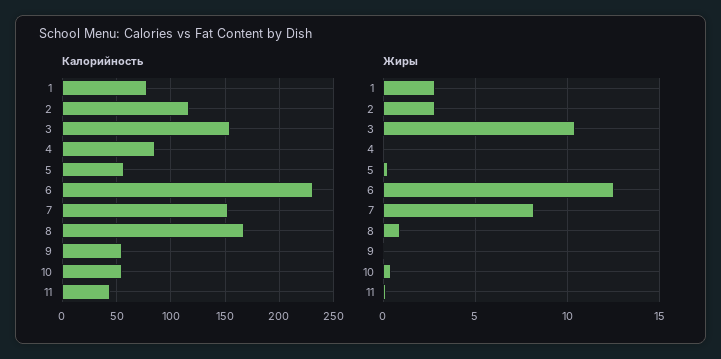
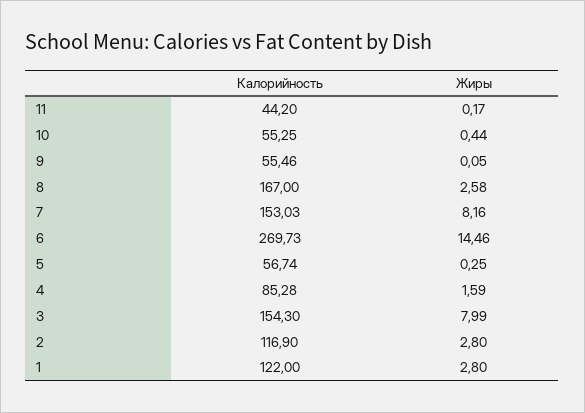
  {
    "Калорийность": {
-     "1": 80,
+     "1": 122,
      "2": 116.9,
      "3": 154.3,
      "4": 85.28,
      "5": 56.74,
-     "6": 230,
+     "6": 269.73,
      "7": 153.03,
      "8": 167,
      "9": 55.46,
      "10": 55.25,
      "11": 44.2
    },
    "Жиры": {
      "1": 2.8,
      "2": 2.8,
-     "3": 10.5,
+     "3": 7.99,
-     "4": 0,
+     "4": 1.59,
      "5": 0.25,
-     "6": 12.5,
+     "6": 14.46,
      "7": 8.16,
-     "8": 1,
+     "8": 2.58,
      "9": 0.05,
      "10": 0.44,
      "11": 0.17
    }
  }

